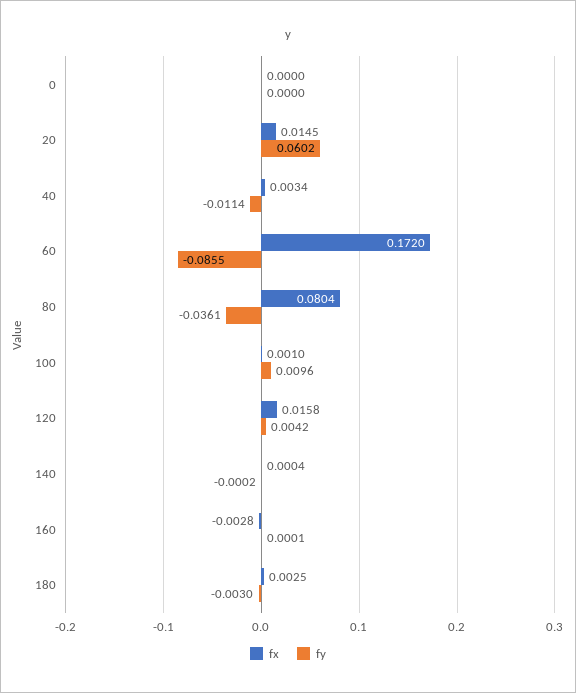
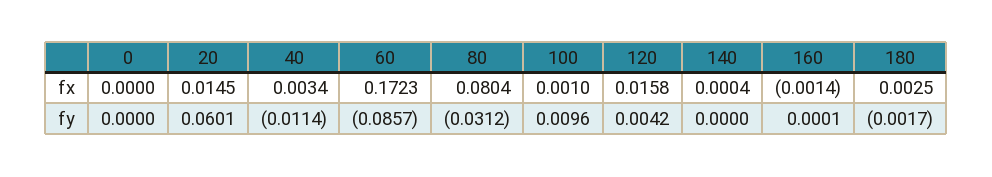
  {
    "fx": {
      "0": 0,
      "20": 0.0145,
      "40": 0.0034,
-     "60": 0.172,
+     "60": 0.1723,
      "80": 0.0804,
      "100": 0.001,
      "120": 0.0158,
      "140": 0.0004,
-     "160": -0.0028,
+     "160": -0.0014,
      "180": 0.0025
    },
    "fy": {
      "0": 0,
-     "20": 0.0602,
+     "20": 0.0601,
      "40": -0.0114,
-     "60": -0.0855,
+     "60": -0.0857,
-     "80": -0.0361,
+     "80": -0.0312,
      "100": 0.0096,
      "120": 0.0042,
-     "140": -0.0002,
+     "140": 0,
      "160": 0.0001,
-     "180": -0.003
+     "180": -0.0017
    }
  }

